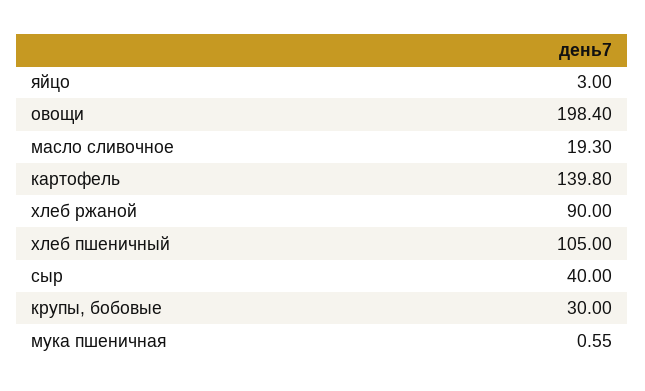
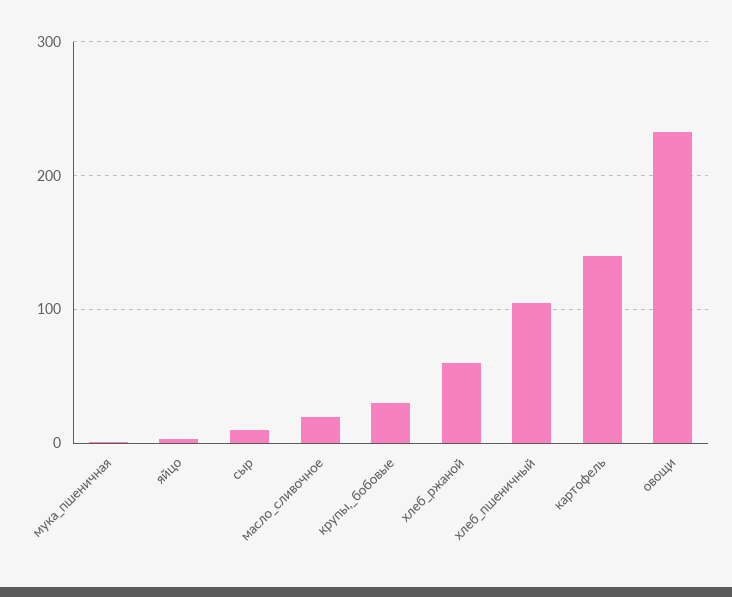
  {
    "яйцо": 3,
-   "овощи": 198.4,
+   "овощи": 230,
    "масло сливочное": 19.3,
    "картофель": 139.8,
-   "хлеб ржаной": 90,
+   "хлеб ржаной": 60,
    "хлеб пшеничный": 105,
-   "сыр": 40,
+   "сыр": 10,
    "крупы, бобовые": 30,
    "мука пшеничная": 0.55
  }

